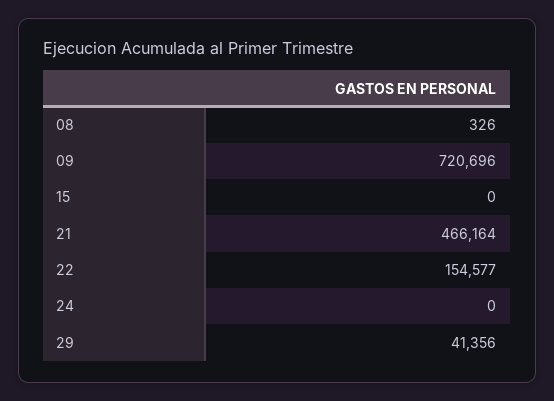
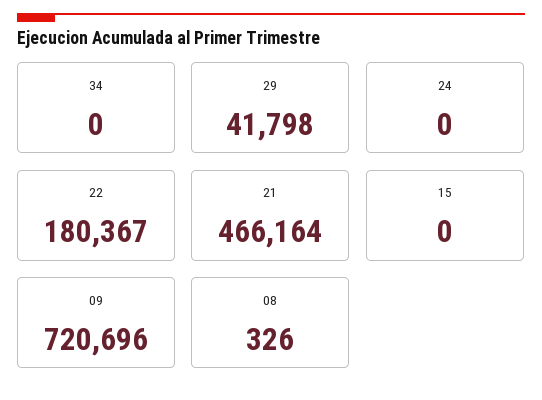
  {
    "08": 326,
    "09": 720696,
    "15": 0,
    "21": 466164,
-   "22": 154577,
+   "22": 180367,
    "24": 0,
-   "29": 41356
+   "29": 41798,
+   "34": 0
  }

